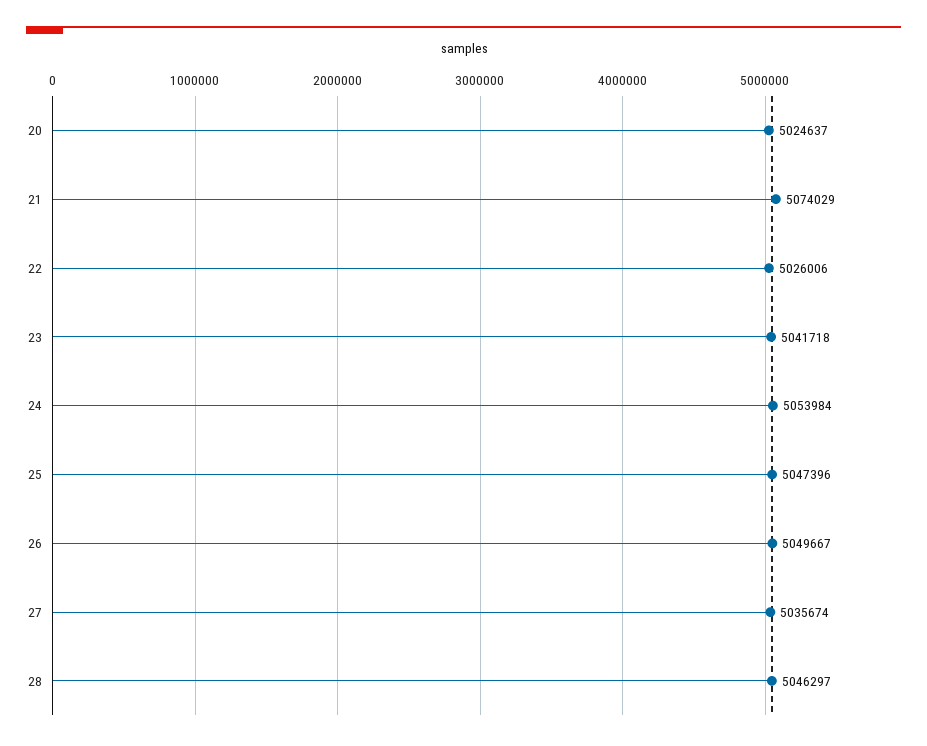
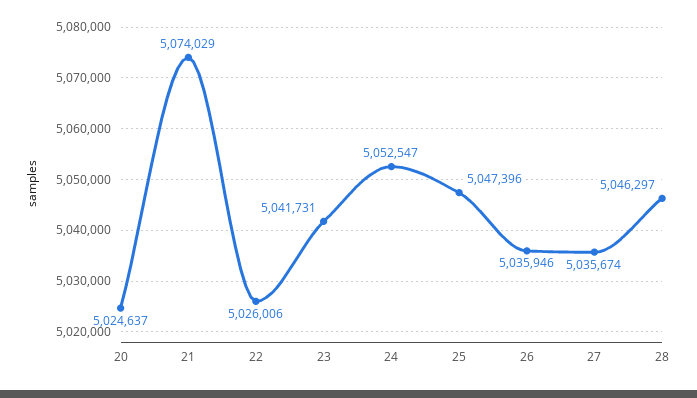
  {
    "20": 5024637,
    "21": 5074029,
    "22": 5026006,
-   "23": 5041718,
+   "23": 5041731,
-   "24": 5053984,
+   "24": 5052547,
    "25": 5047396,
-   "26": 5049667,
+   "26": 5035946,
    "27": 5035674,
    "28": 5046297
  }

